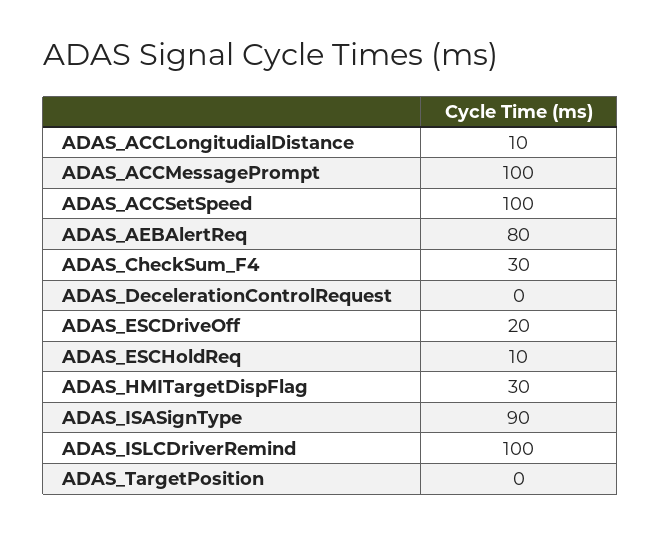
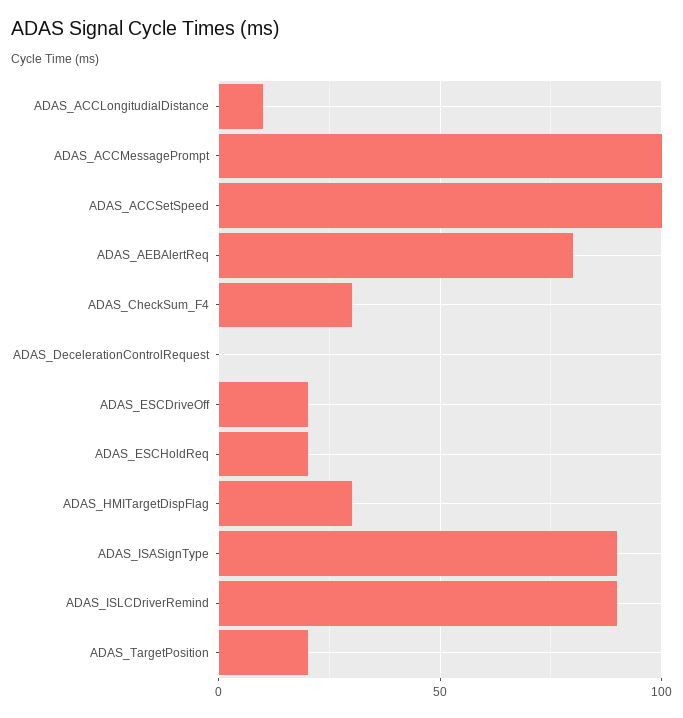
  {
    "ADAS_ACCLongitudialDistance": 10,
    "ADAS_ACCMessagePrompt": 100,
    "ADAS_ACCSetSpeed": 100,
    "ADAS_AEBAlertReq": 80,
    "ADAS_CheckSum_F4": 30,
    "ADAS_DecelerationControlRequest": 0,
    "ADAS_ESCDriveOff": 20,
-   "ADAS_ESCHoldReq": 10,
+   "ADAS_ESCHoldReq": 20,
    "ADAS_HMITargetDispFlag": 30,
    "ADAS_ISASignType": 90,
-   "ADAS_ISLCDriverRemind": 100,
+   "ADAS_ISLCDriverRemind": 90,
-   "ADAS_TargetPosition": 0
+   "ADAS_TargetPosition": 20
  }

